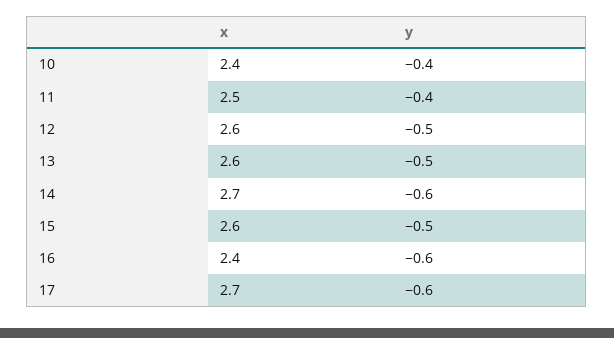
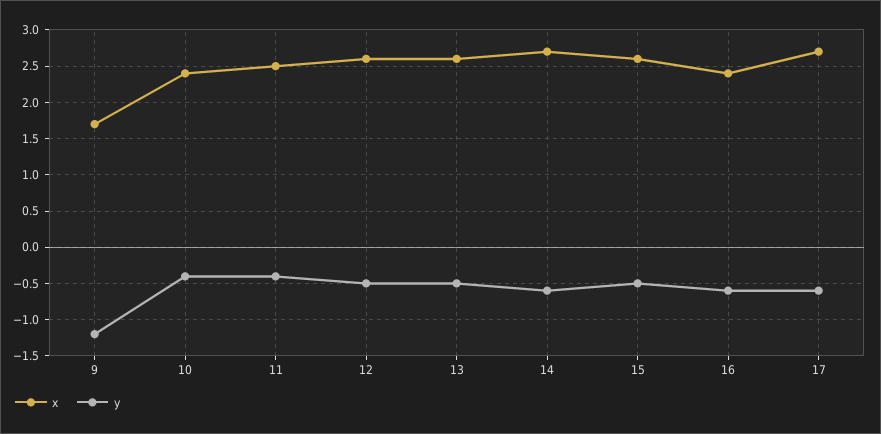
  {
    "x": {
      "10": 2.4,
      "11": 2.5,
      "12": 2.6,
      "13": 2.6,
      "14": 2.7,
      "15": 2.6,
      "16": 2.4,
-     "17": 2.7
+     "17": 2.7,
+     "9": 1.7
    },
    "y": {
      "10": -0.4,
      "11": -0.4,
      "12": -0.5,
      "13": -0.5,
      "14": -0.6,
      "15": -0.5,
      "16": -0.6,
-     "17": -0.6
+     "17": -0.6,
+     "9": -1.2
    }
  }

